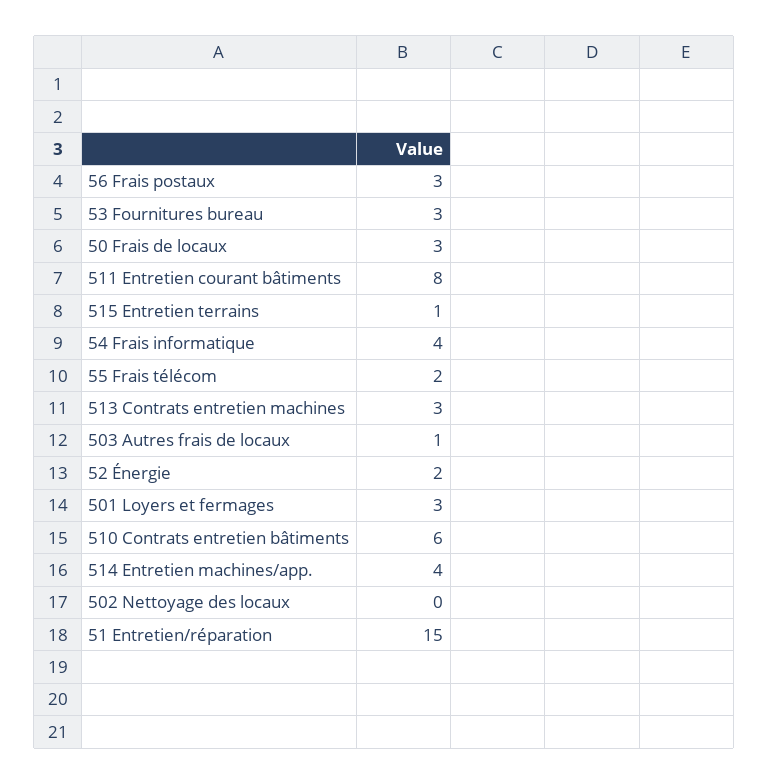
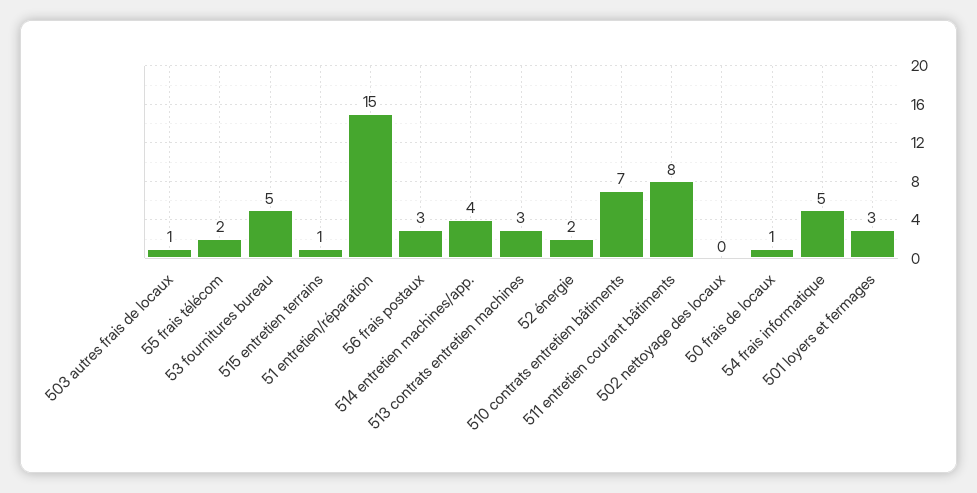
  {
    "56 Frais postaux": 3,
-   "53 Fournitures bureau": 3,
+   "53 Fournitures bureau": 5,
-   "50 Frais de locaux": 3,
+   "50 Frais de locaux": 1,
    "511 Entretien courant bâtiments": 8,
    "515 Entretien terrains": 1,
-   "54 Frais informatique": 4,
+   "54 Frais informatique": 5,
    "55 Frais télécom": 2,
    "513 Contrats entretien machines": 3,
    "503 Autres frais de locaux": 1,
    "52 Énergie": 2,
    "501 Loyers et fermages": 3,
-   "510 Contrats entretien bâtiments": 6,
+   "510 Contrats entretien bâtiments": 7,
    "514 Entretien machines/app.": 4,
    "502 Nettoyage des locaux": 0,
    "51 Entretien/réparation": 15
  }

